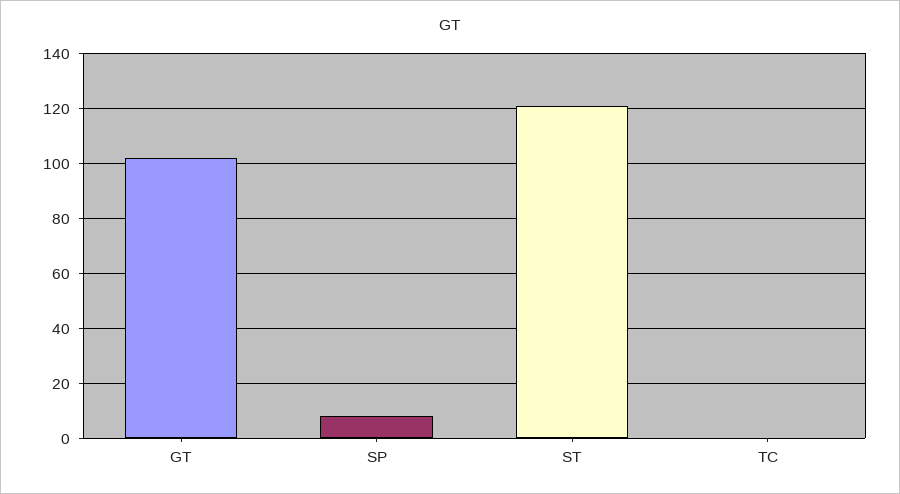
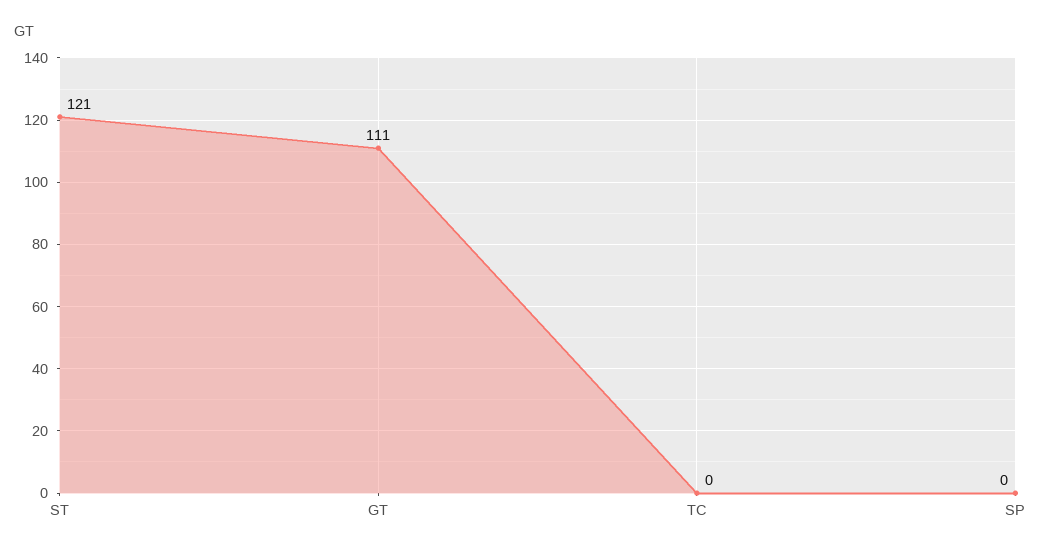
  {
-   "GT": 102.5,
+   "GT": 111,
-   "SP": 7.5,
+   "SP": 0,
    "ST": 121,
    "TC": 0
  }

